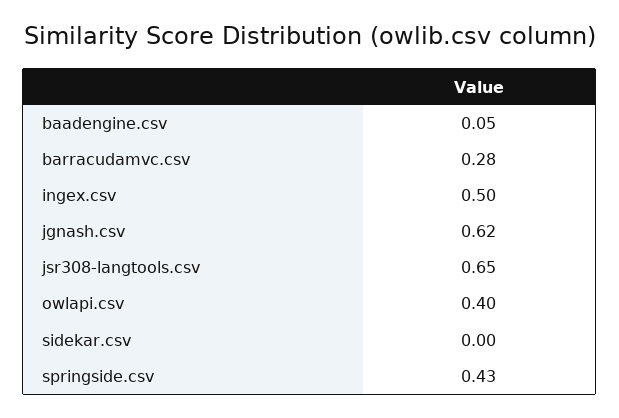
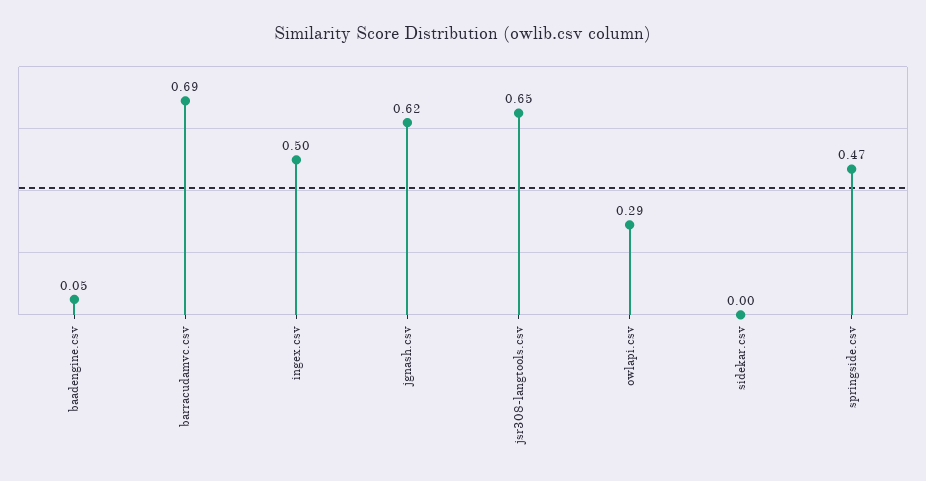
  {
    "baadengine.csv": 0.05,
-   "barracudamvc.csv": 0.28,
+   "barracudamvc.csv": 0.69,
    "ingex.csv": 0.5,
    "jgnash.csv": 0.62,
    "jsr308-langtools.csv": 0.65,
-   "owlapi.csv": 0.4,
+   "owlapi.csv": 0.29,
    "sidekar.csv": 0,
-   "springside.csv": 0.43
+   "springside.csv": 0.47
  }

